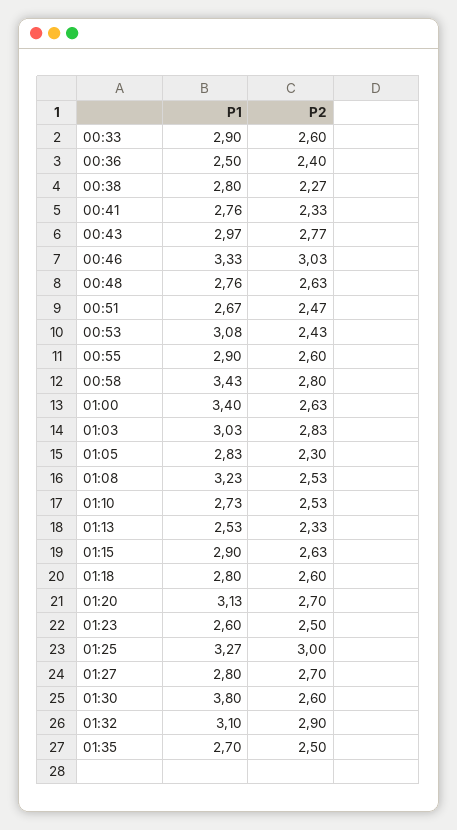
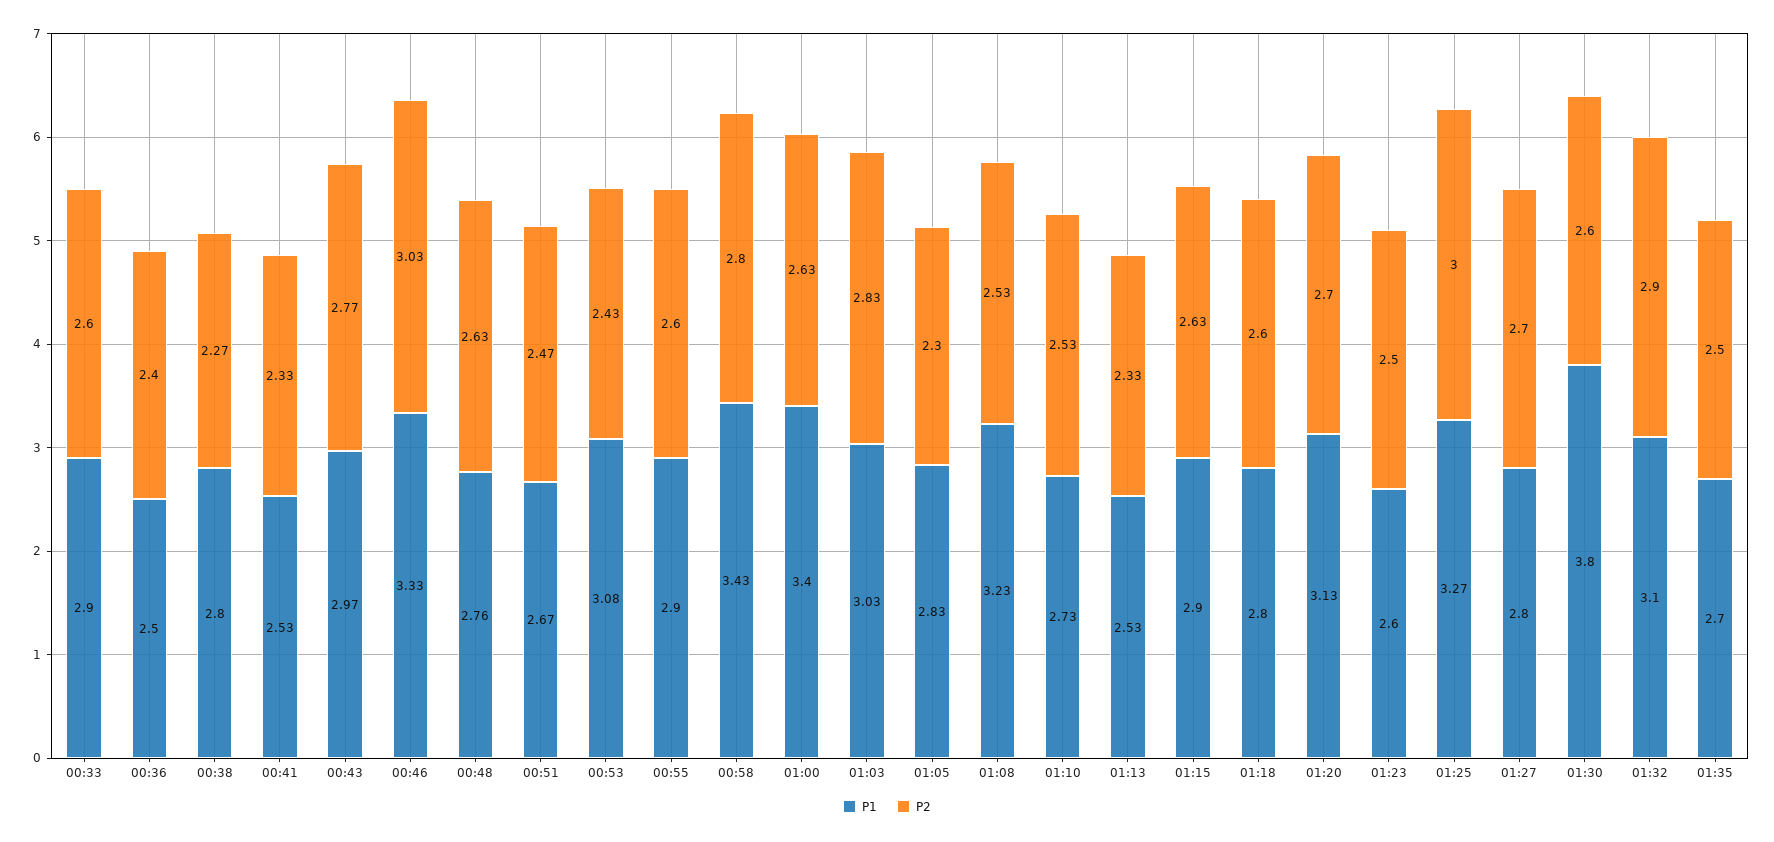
  {
    "P1": {
      "00:33": 2.9,
      "00:36": 2.5,
      "00:38": 2.8,
-     "00:41": 2.76,
+     "00:41": 2.53,
      "00:43": 2.97,
      "00:46": 3.33,
      "00:48": 2.76,
      "00:51": 2.67,
      "00:53": 3.08,
      "00:55": 2.9,
      "00:58": 3.43,
      "01:00": 3.4,
      "01:03": 3.03,
      "01:05": 2.83,
      "01:08": 3.23,
      "01:10": 2.73,
      "01:13": 2.53,
      "01:15": 2.9,
      "01:18": 2.8,
      "01:20": 3.13,
      "01:23": 2.6,
      "01:25": 3.27,
      "01:27": 2.8,
      "01:30": 3.8,
      "01:32": 3.1,
      "01:35": 2.7
    },
    "P2": {
      "00:33": 2.6,
      "00:36": 2.4,
      "00:38": 2.27,
      "00:41": 2.33,
      "00:43": 2.77,
      "00:46": 3.03,
      "00:48": 2.63,
      "00:51": 2.47,
      "00:53": 2.43,
      "00:55": 2.6,
      "00:58": 2.8,
      "01:00": 2.63,
      "01:03": 2.83,
      "01:05": 2.3,
      "01:08": 2.53,
      "01:10": 2.53,
      "01:13": 2.33,
      "01:15": 2.63,
      "01:18": 2.6,
      "01:20": 2.7,
      "01:23": 2.5,
      "01:25": 3,
      "01:27": 2.7,
      "01:30": 2.6,
      "01:32": 2.9,
      "01:35": 2.5
    }
  }

